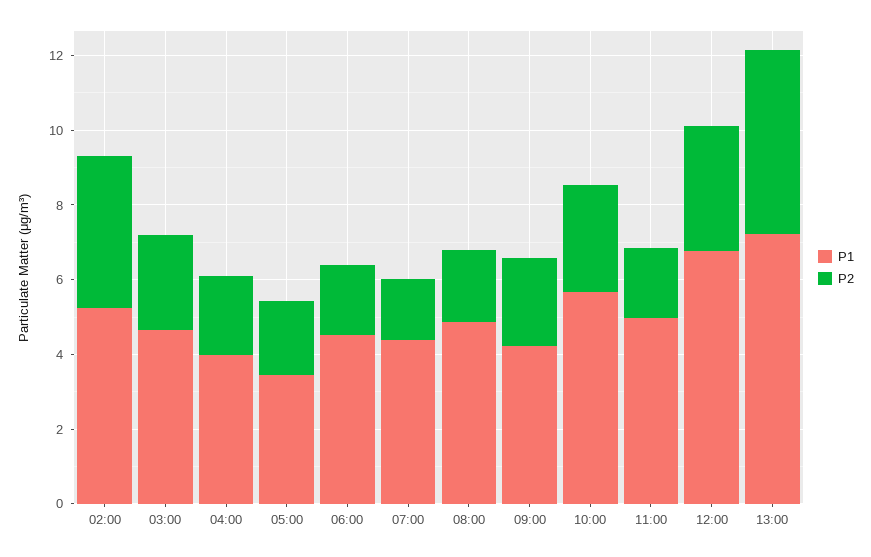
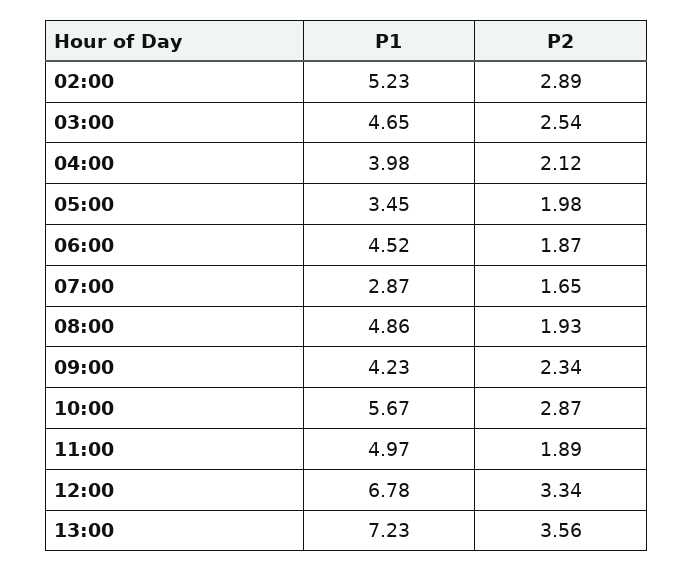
  {
    "P1": {
      "02:00": 5.23,
      "03:00": 4.65,
      "04:00": 3.98,
      "05:00": 3.45,
      "06:00": 4.52,
-     "07:00": 4.5,
+     "07:00": 2.87,
      "08:00": 4.86,
      "09:00": 4.23,
      "10:00": 5.67,
      "11:00": 4.97,
      "12:00": 6.78,
      "13:00": 7.23
    },
    "P2": {
-     "02:00": 4,
+     "02:00": 2.89,
      "03:00": 2.54,
      "04:00": 2.12,
      "05:00": 1.98,
      "06:00": 1.87,
      "07:00": 1.65,
      "08:00": 1.93,
      "09:00": 2.34,
      "10:00": 2.87,
      "11:00": 1.89,
      "12:00": 3.34,
-     "13:00": 5
+     "13:00": 3.56
    }
  }

